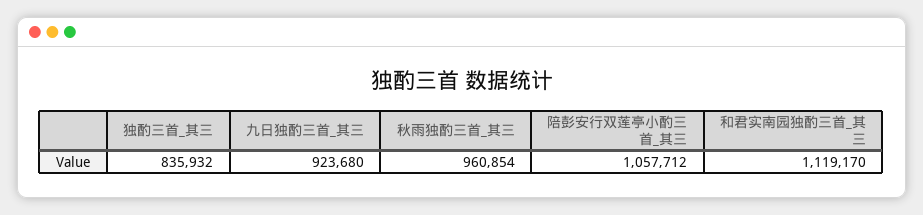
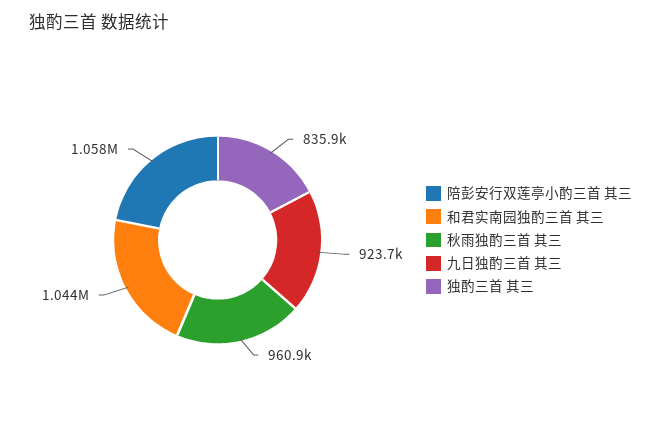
  {
    "独酌三首_其三": 835932,
    "九日独酌三首_其三": 923680,
    "秋雨独酌三首_其三": 960854,
    "陪彭安行双莲亭小酌三首_其三": 1057712,
-   "和君实南园独酌三首_其三": 1119170
+   "和君实南园独酌三首_其三": 1044000
  }

